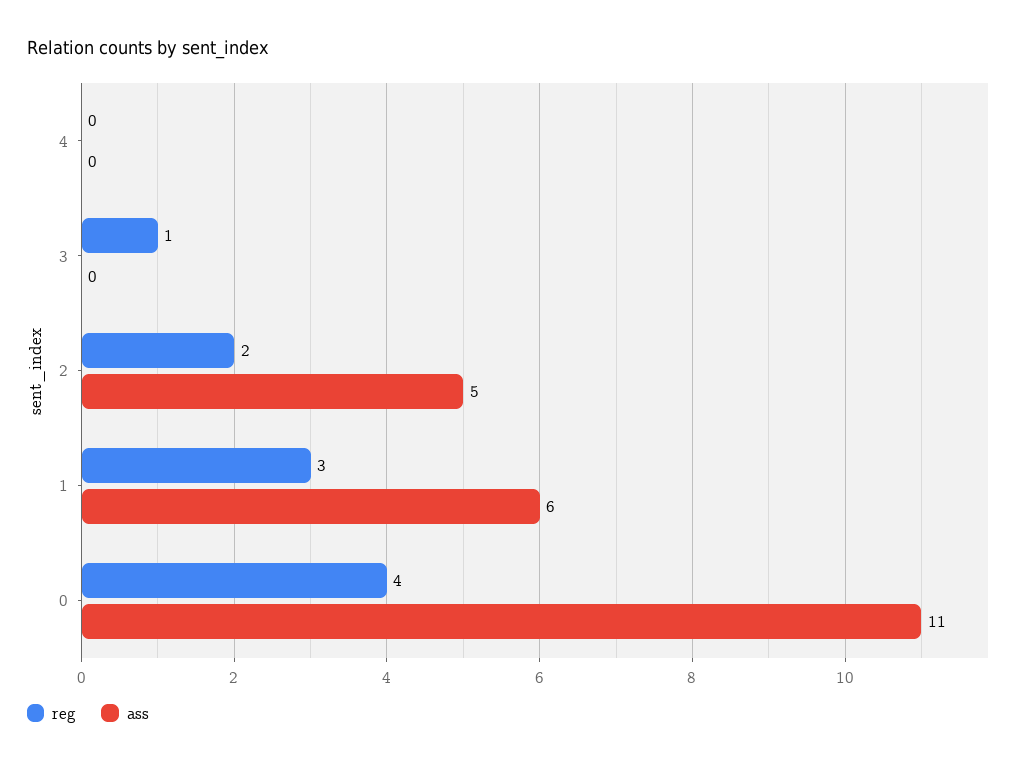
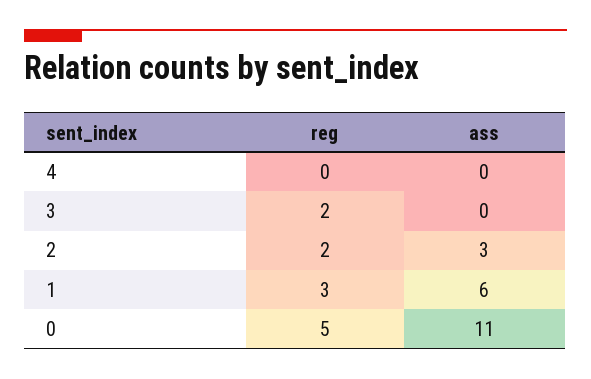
  {
    "reg": {
      "4": 0,
-     "3": 1,
+     "3": 2,
      "2": 2,
      "1": 3,
-     "0": 4
+     "0": 5
    },
    "ass": {
      "4": 0,
      "3": 0,
-     "2": 5,
+     "2": 3,
      "1": 6,
      "0": 11
    }
  }

